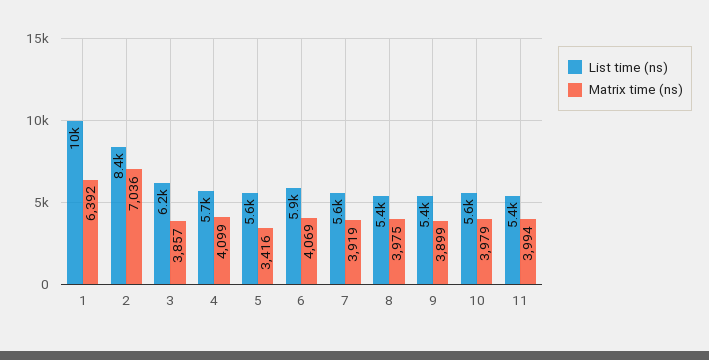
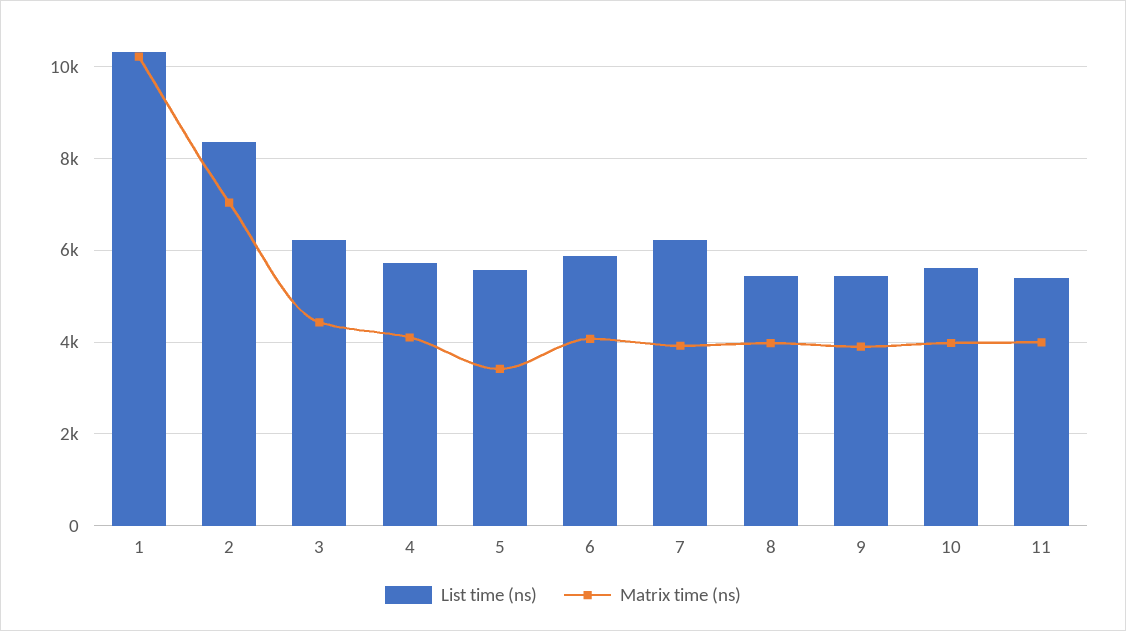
  {
    "List time (ns)": {
      "1": 10000,
      "2": 8400,
      "3": 6200,
      "4": 5700,
      "5": 5600,
      "6": 5900,
-     "7": 5600,
+     "7": 6200,
      "8": 5400,
      "9": 5400,
      "10": 5600,
      "11": 5400
    },
    "Matrix time (ns)": {
-     "1": 6392,
+     "1": 10200,
      "2": 7036,
-     "3": 3857,
+     "3": 4400,
      "4": 4099,
      "5": 3416,
      "6": 4069,
      "7": 3919,
      "8": 3975,
      "9": 3899,
      "10": 3979,
      "11": 3994
    }
  }

